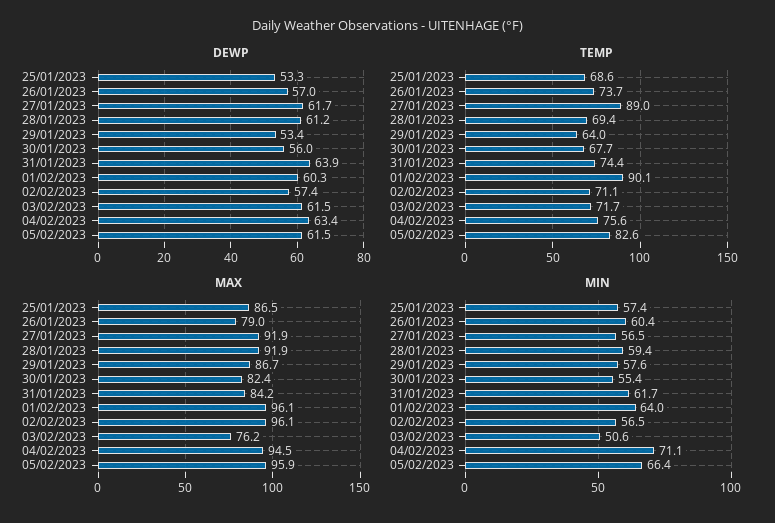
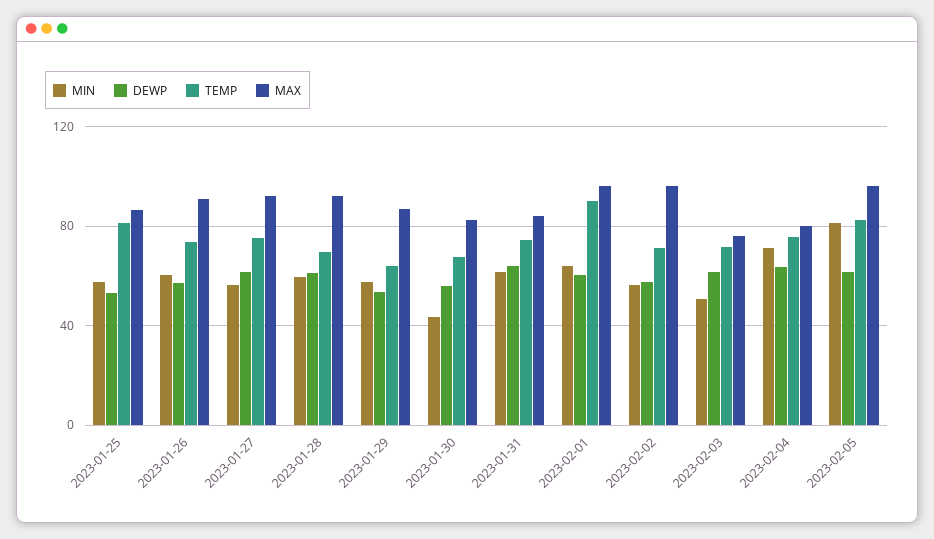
  {
    "DEWP": {
      "25/01/2023": 53.3,
      "26/01/2023": 57,
      "27/01/2023": 61.7,
      "28/01/2023": 61.2,
      "29/01/2023": 53.4,
      "30/01/2023": 56,
      "31/01/2023": 63.9,
      "01/02/2023": 60.3,
      "02/02/2023": 57.4,
      "03/02/2023": 61.5,
      "04/02/2023": 63.4,
      "05/02/2023": 61.5
    },
    "TEMP": {
-     "25/01/2023": 68.6,
+     "25/01/2023": 80,
      "26/01/2023": 73.7,
-     "27/01/2023": 89,
+     "27/01/2023": 75,
      "28/01/2023": 69.4,
      "29/01/2023": 64,
      "30/01/2023": 67.7,
      "31/01/2023": 74.4,
      "01/02/2023": 90.1,
      "02/02/2023": 71.1,
      "03/02/2023": 71.7,
      "04/02/2023": 75.6,
      "05/02/2023": 82.6
    },
    "MAX": {
      "25/01/2023": 86.5,
-     "26/01/2023": 79,
+     "26/01/2023": 90,
      "27/01/2023": 91.9,
      "28/01/2023": 91.9,
      "29/01/2023": 86.7,
      "30/01/2023": 82.4,
      "31/01/2023": 84.2,
      "01/02/2023": 96.1,
      "02/02/2023": 96.1,
      "03/02/2023": 76.2,
-     "04/02/2023": 94.5,
+     "04/02/2023": 80,
      "05/02/2023": 95.9
    },
    "MIN": {
      "25/01/2023": 57.4,
      "26/01/2023": 60.4,
      "27/01/2023": 56.5,
      "28/01/2023": 59.4,
      "29/01/2023": 57.6,
-     "30/01/2023": 55.4,
+     "30/01/2023": 45,
      "31/01/2023": 61.7,
      "01/02/2023": 64,
      "02/02/2023": 56.5,
      "03/02/2023": 50.6,
      "04/02/2023": 71.1,
-     "05/02/2023": 66.4
+     "05/02/2023": 80
    }
  }

